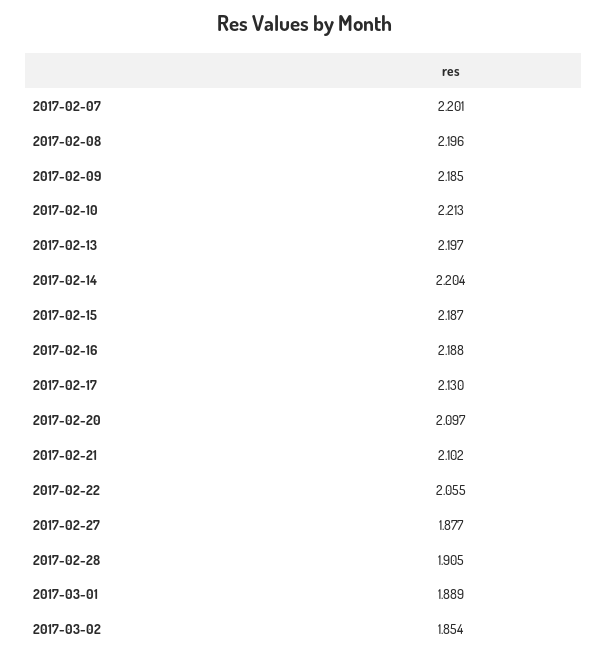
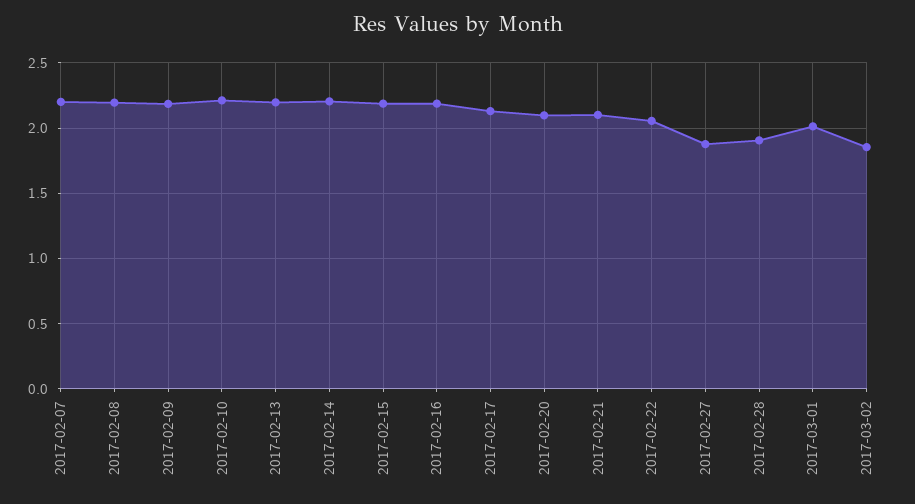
  {
    "2017-02-07": 2.201,
    "2017-02-08": 2.196,
    "2017-02-09": 2.185,
    "2017-02-10": 2.213,
    "2017-02-13": 2.197,
    "2017-02-14": 2.204,
    "2017-02-15": 2.187,
    "2017-02-16": 2.188,
    "2017-02-17": 2.13,
    "2017-02-20": 2.097,
    "2017-02-21": 2.102,
    "2017-02-22": 2.055,
    "2017-02-27": 1.877,
    "2017-02-28": 1.905,
-   "2017-03-01": 1.889,
+   "2017-03-01": 2,
    "2017-03-02": 1.854
  }

